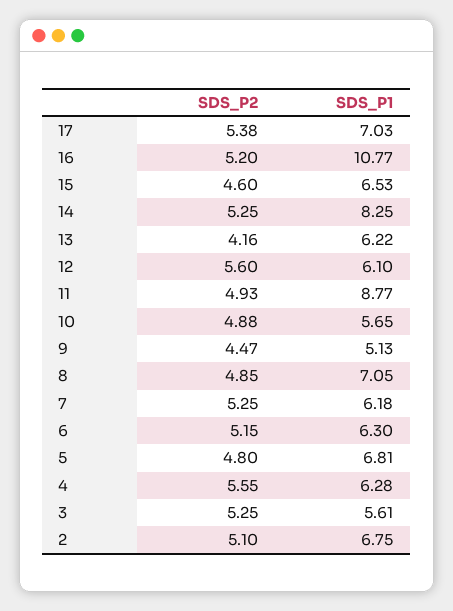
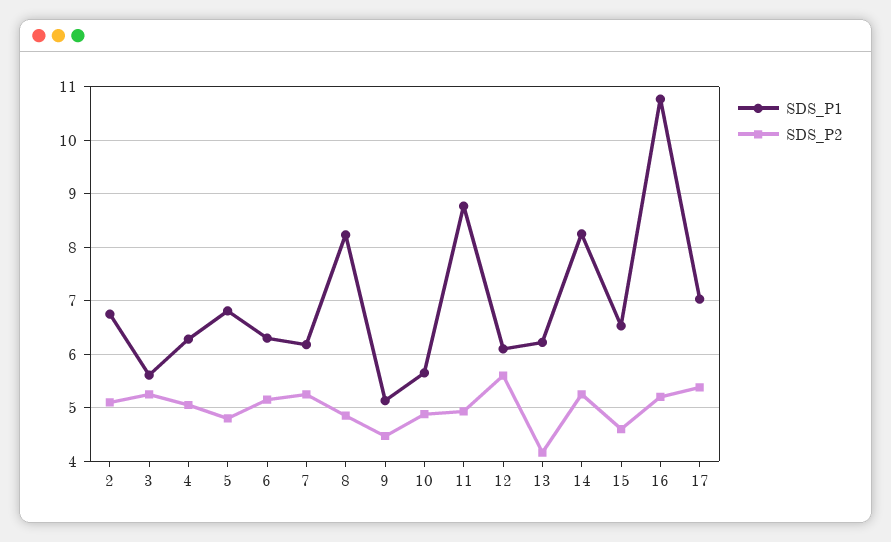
  {
    "SDS_P2": {
      "17": 5.38,
      "16": 5.2,
      "15": 4.6,
      "14": 5.25,
      "13": 4.16,
      "12": 5.6,
      "11": 4.93,
      "10": 4.88,
      "9": 4.47,
      "8": 4.85,
      "7": 5.25,
      "6": 5.15,
      "5": 4.8,
-     "4": 5.55,
+     "4": 5,
      "3": 5.25,
      "2": 5.1
    },
    "SDS_P1": {
      "17": 7.03,
      "16": 10.77,
      "15": 6.53,
      "14": 8.25,
      "13": 6.22,
      "12": 6.1,
      "11": 8.77,
      "10": 5.65,
      "9": 5.13,
-     "8": 7.05,
+     "8": 8.2,
      "7": 6.18,
      "6": 6.3,
      "5": 6.81,
      "4": 6.28,
      "3": 5.61,
      "2": 6.75
    }
  }

